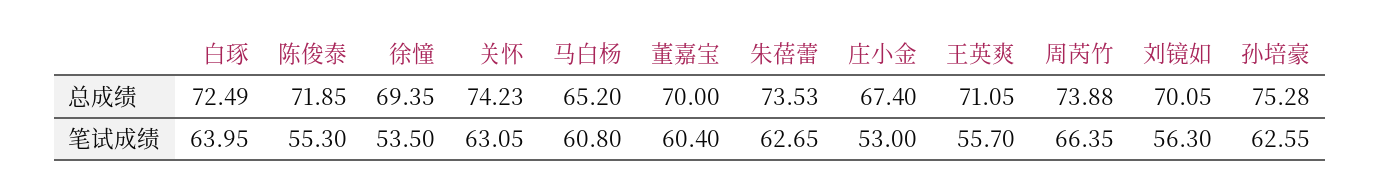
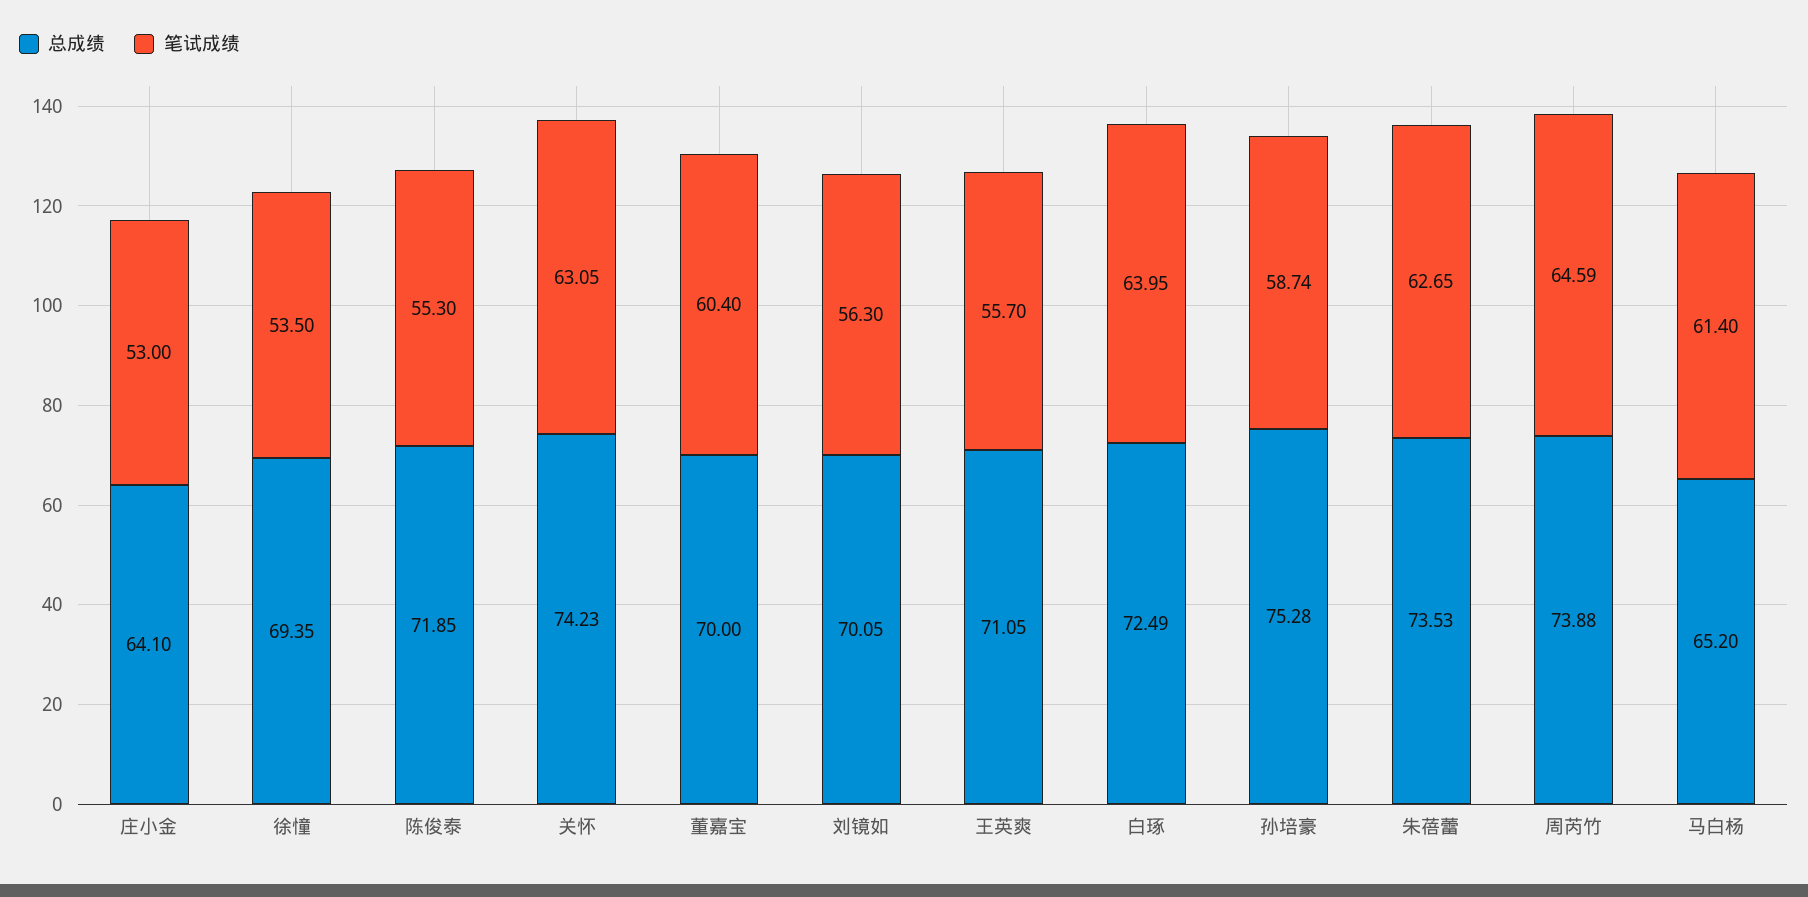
  {
    "总成绩": {
      "白琢": 72.49,
      "陈俊泰": 71.85,
      "徐憧": 69.35,
      "关怀": 74.23,
      "马白杨": 65.2,
      "董嘉宝": 70,
      "朱蓓蕾": 73.53,
-     "庄小金": 67.4,
+     "庄小金": 64.1,
      "王英爽": 71.05,
      "周芮竹": 73.88,
      "刘镜如": 70.05,
      "孙培豪": 75.28
    },
    "笔试成绩": {
      "白琢": 63.95,
      "陈俊泰": 55.3,
      "徐憧": 53.5,
      "关怀": 63.05,
-     "马白杨": 60.8,
+     "马白杨": 61.4,
      "董嘉宝": 60.4,
      "朱蓓蕾": 62.65,
      "庄小金": 53,
      "王英爽": 55.7,
-     "周芮竹": 66.35,
+     "周芮竹": 64.59,
      "刘镜如": 56.3,
-     "孙培豪": 62.55
+     "孙培豪": 58.74
    }
  }

